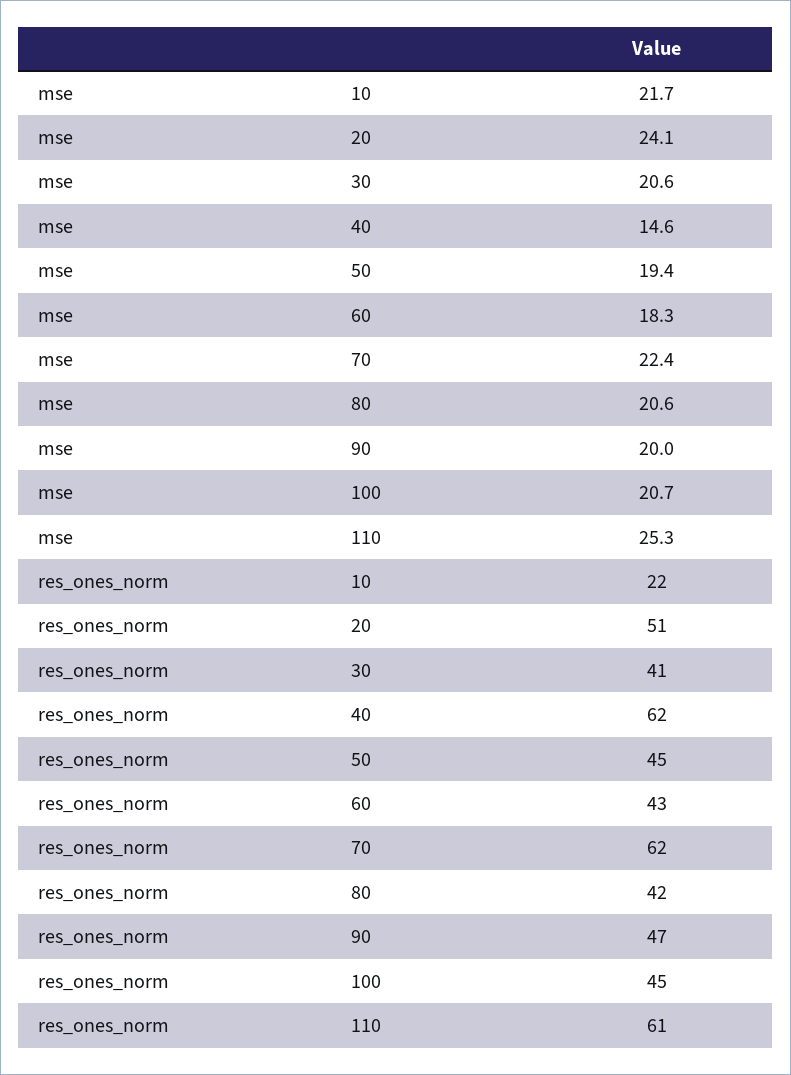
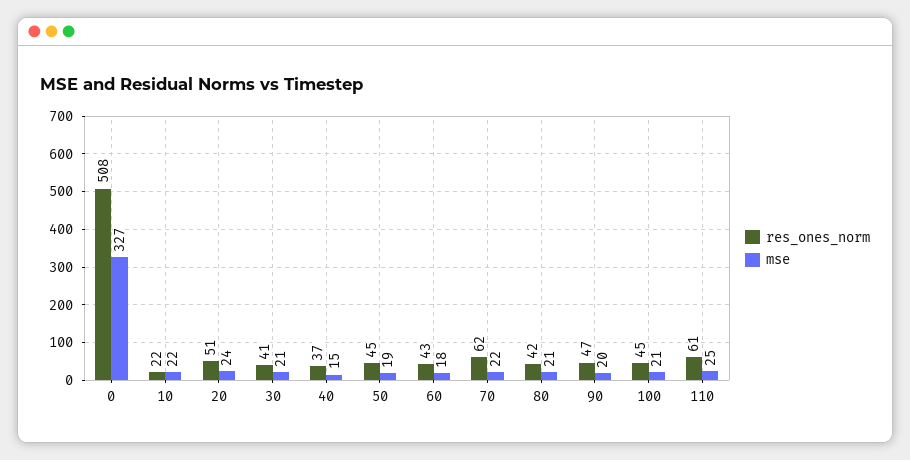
  {
    "mse": {
      "10": 21.7,
      "20": 24.1,
      "30": 20.6,
      "40": 14.6,
      "50": 19.4,
      "60": 18.3,
      "70": 22.4,
      "80": 20.6,
      "90": 20,
      "100": 20.7,
-     "110": 25.3
+     "110": 25.3,
+     "0": 327
    },
    "res_ones_norm": {
      "10": 22,
      "20": 51,
      "30": 41,
-     "40": 62,
+     "40": 37,
      "50": 45,
      "60": 43,
      "70": 62,
      "80": 42,
      "90": 47,
      "100": 45,
-     "110": 61
+     "110": 61,
+     "0": 508
    }
  }

